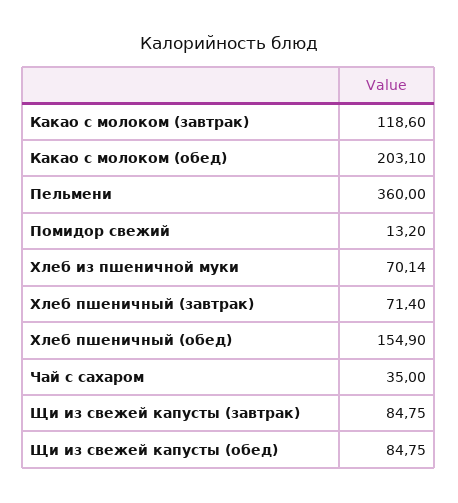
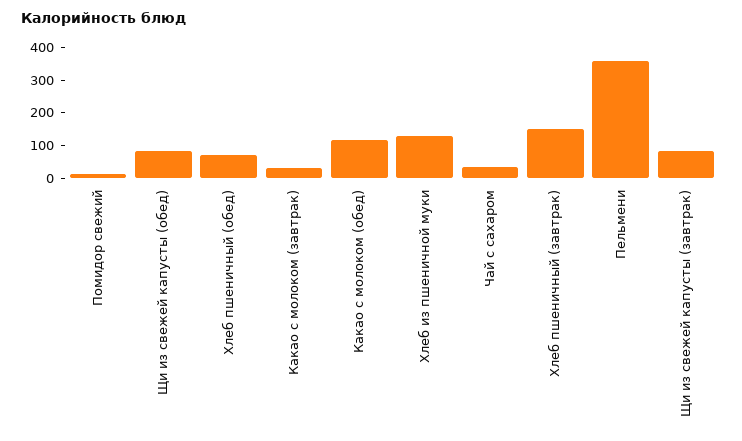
  {
-   "Какао с молоком (завтрак)": 118.6,
+   "Какао с молоком (завтрак)": 25,
-   "Какао с молоком (обед)": 203.1,
+   "Какао с молоком (обед)": 125,
    "Пельмени": 360,
    "Помидор свежий": 13.2,
-   "Хлеб из пшеничной муки": 70.14,
+   "Хлеб из пшеничной муки": 125,
-   "Хлеб пшеничный (завтрак)": 71.4,
+   "Хлеб пшеничный (завтрак)": 150,
-   "Хлеб пшеничный (обед)": 154.9,
+   "Хлеб пшеничный (обед)": 75,
    "Чай с сахаром": 35,
    "Щи из свежей капусты (завтрак)": 84.75,
    "Щи из свежей капусты (обед)": 84.75
  }

